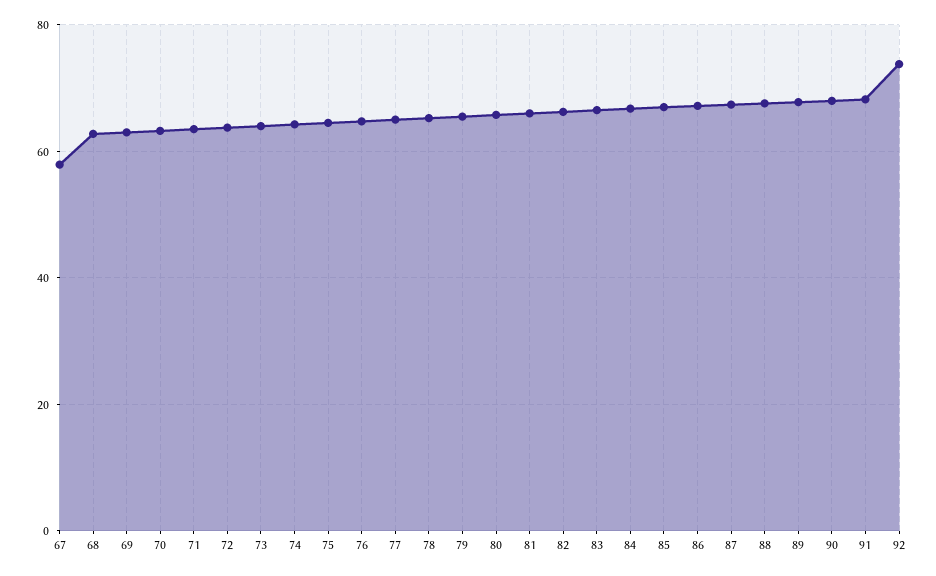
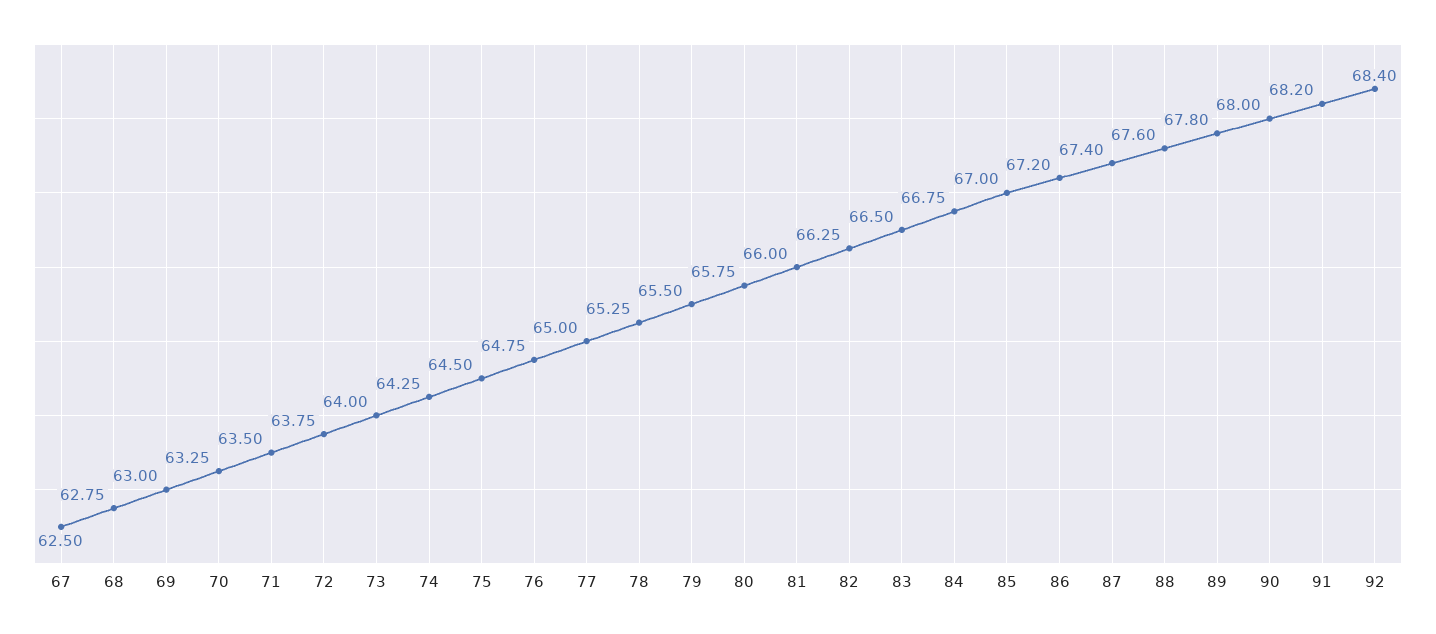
  {
-   "67": 58,
+   "67": 62.5,
    "68": 62.75,
    "69": 63,
    "70": 63.25,
    "71": 63.5,
    "72": 63.75,
    "73": 64,
    "74": 64.25,
    "75": 64.5,
    "76": 64.75,
    "77": 65,
    "78": 65.25,
    "79": 65.5,
    "80": 65.75,
    "81": 66,
    "82": 66.25,
    "83": 66.5,
    "84": 66.75,
    "85": 67,
    "86": 67.2,
    "87": 67.4,
    "88": 67.6,
    "89": 67.8,
    "90": 68,
    "91": 68.2,
-   "92": 74
+   "92": 68.4
  }

